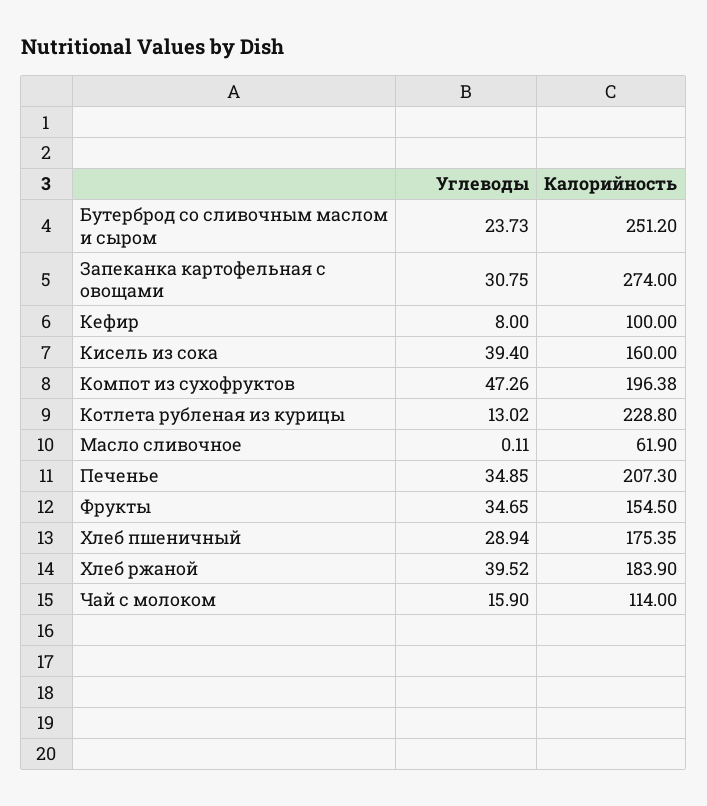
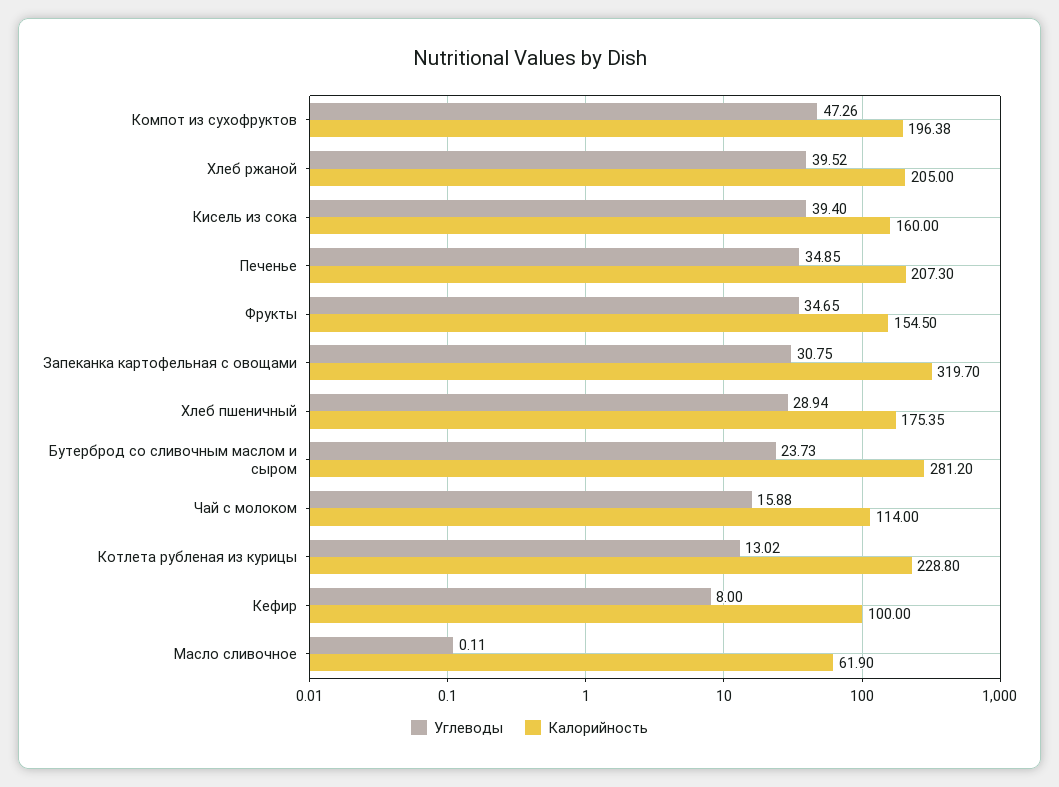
  {
    "Углеводы": {
      "Бутерброд со сливочным маслом и сыром": 23.73,
      "Запеканка картофельная с овощами": 30.75,
      "Кефир": 8,
      "Кисель из сока": 39.4,
      "Компот из сухофруктов": 47.26,
      "Котлета рубленая из курицы": 13.02,
      "Масло сливочное": 0.11,
      "Печенье": 34.85,
      "Фрукты": 34.65,
      "Хлеб пшеничный": 28.94,
      "Хлеб ржаной": 39.52,
-     "Чай с молоком": 15.9
+     "Чай с молоком": 15.88
    },
    "Калорийность": {
-     "Бутерброд со сливочным маслом и сыром": 251.2,
+     "Бутерброд со сливочным маслом и сыром": 281.2,
-     "Запеканка картофельная с овощами": 274,
+     "Запеканка картофельная с овощами": 319.7,
      "Кефир": 100,
      "Кисель из сока": 160,
      "Компот из сухофруктов": 196.38,
      "Котлета рубленая из курицы": 228.8,
      "Масло сливочное": 61.9,
      "Печенье": 207.3,
      "Фрукты": 154.5,
      "Хлеб пшеничный": 175.35,
-     "Хлеб ржаной": 183.9,
+     "Хлеб ржаной": 205,
      "Чай с молоком": 114
    }
  }

